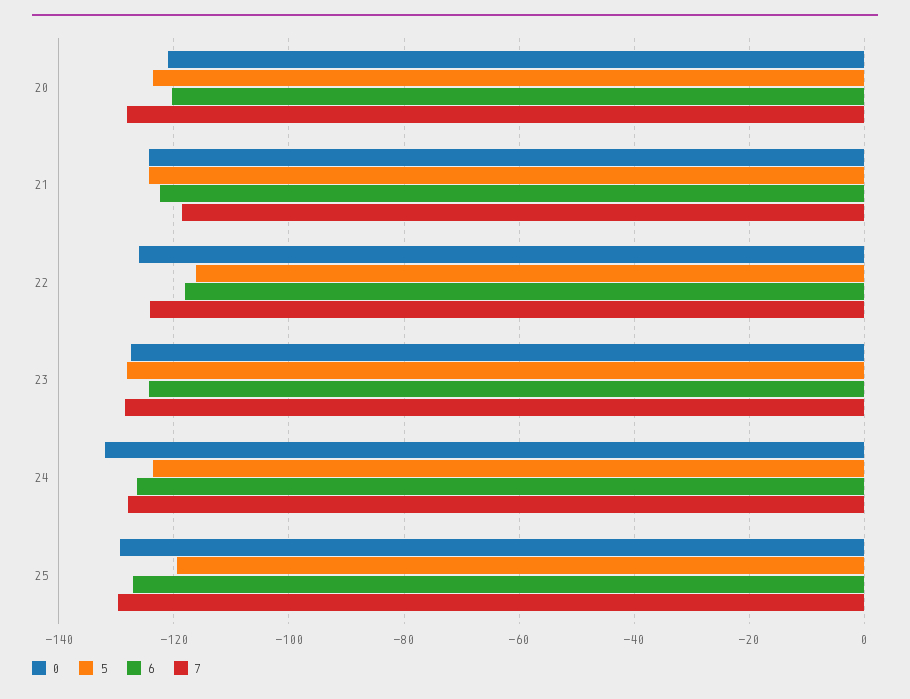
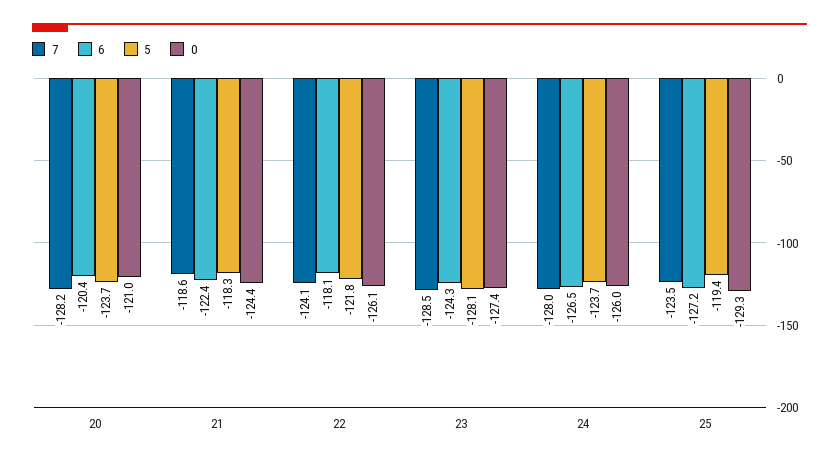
  {
    "0": {
      "20": -121,
      "21": -124.4,
      "22": -126.1,
      "23": -127.4,
-     "24": -132,
+     "24": -126,
      "25": -129.3
    },
    "5": {
      "20": -123.7,
-     "21": -124,
+     "21": -118.3,
-     "22": -116,
+     "22": -121.8,
      "23": -128.1,
      "24": -123.7,
      "25": -119.4
    },
    "6": {
      "20": -120.4,
      "21": -122.4,
      "22": -118.1,
      "23": -124.3,
      "24": -126.5,
      "25": -127.2
    },
    "7": {
      "20": -128.2,
      "21": -118.6,
      "22": -124.1,
      "23": -128.5,
      "24": -128,
-     "25": -130
+     "25": -123.5
    }
  }

